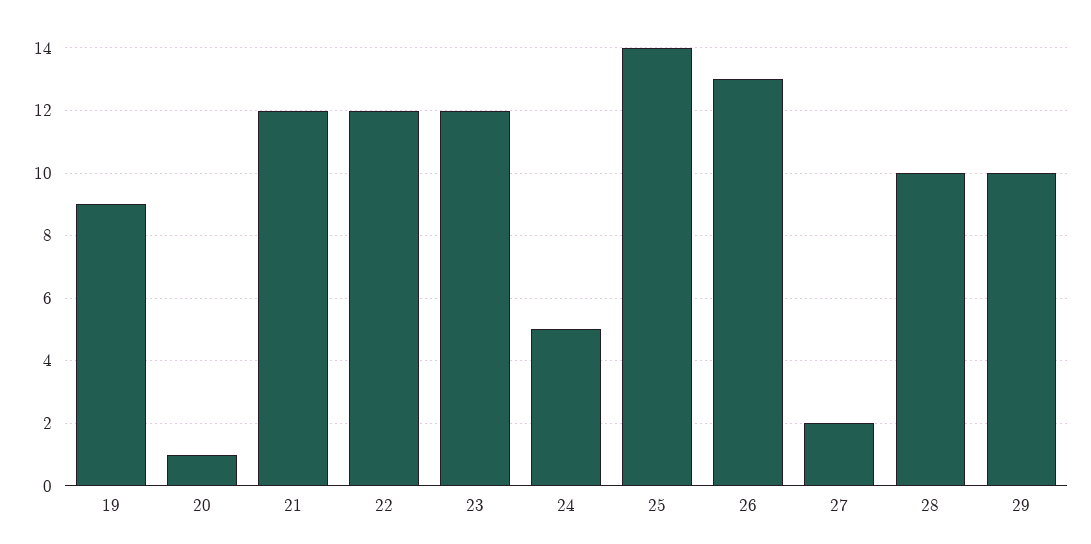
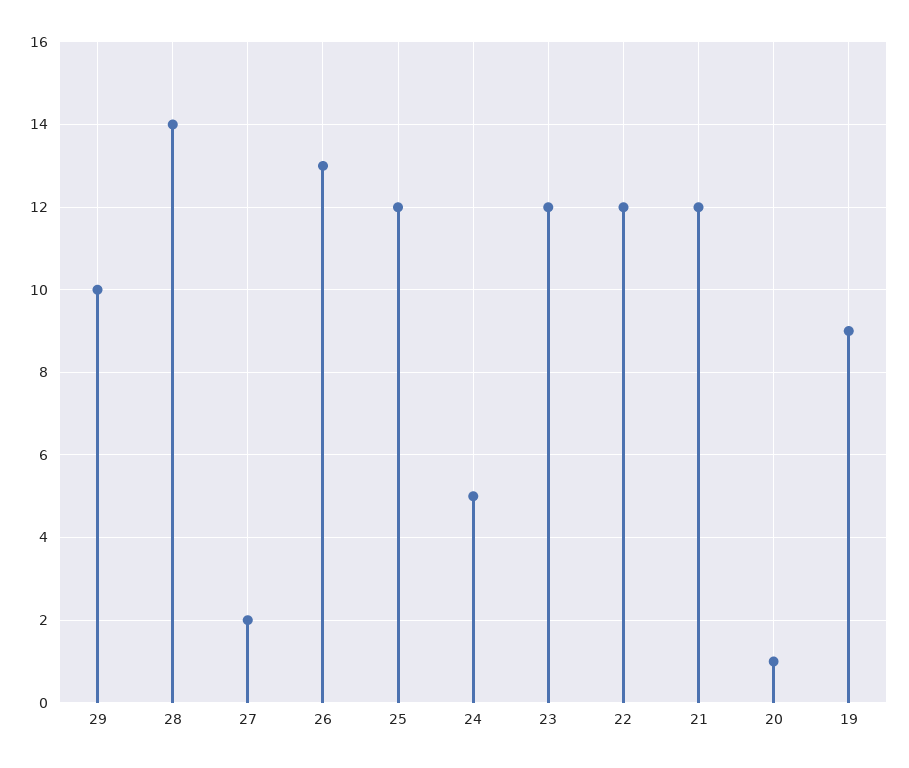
  {
    "19": 9,
    "20": 1,
    "21": 12,
    "22": 12,
    "23": 12,
    "24": 5,
-   "25": 14,
+   "25": 12,
    "26": 13,
    "27": 2,
-   "28": 10,
+   "28": 14,
    "29": 10
  }

